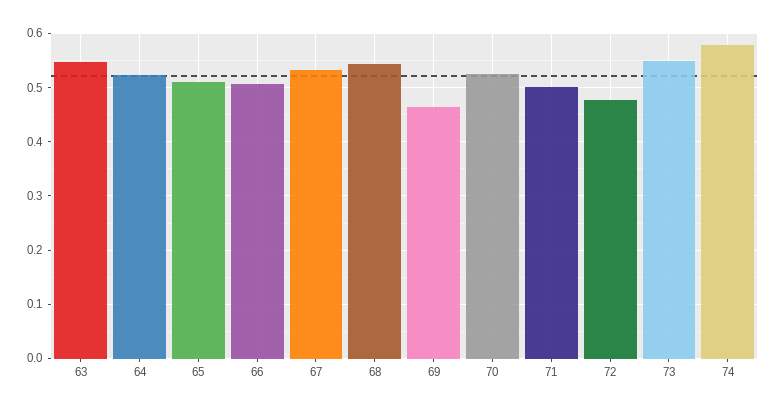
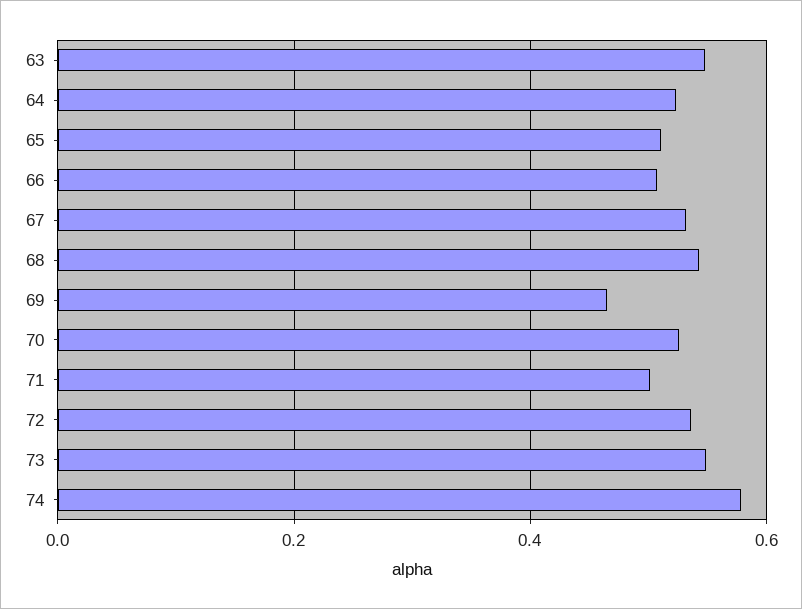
  {
    "63": 0.54,
    "64": 0.52,
    "65": 0.52,
    "66": 0.5,
    "67": 0.54,
    "68": 0.54,
    "69": 0.46,
    "70": 0.52,
    "71": 0.5,
-   "72": 0.48,
+   "72": 0.54,
    "73": 0.54,
    "74": 0.58
  }

